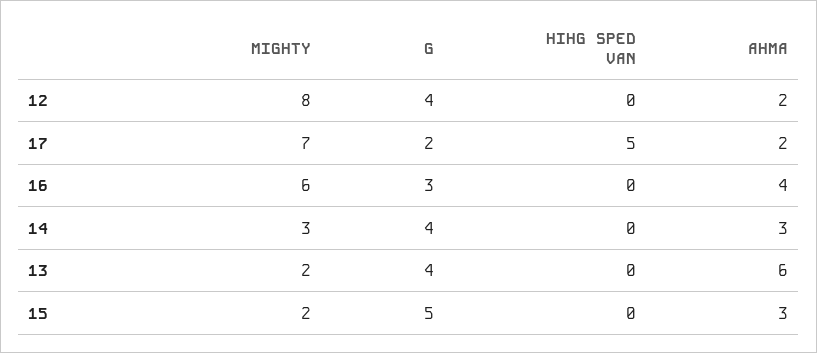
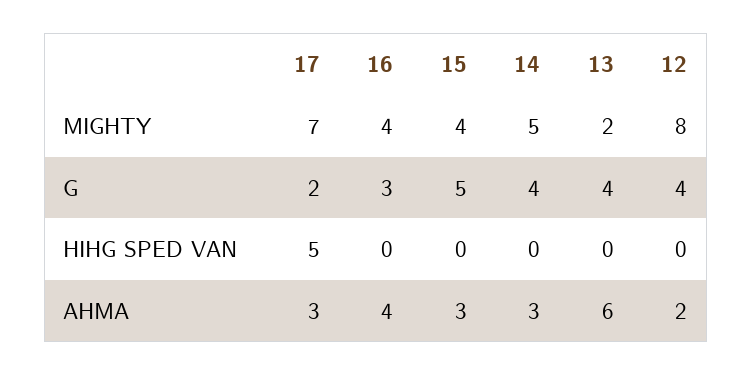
  {
    "MIGHTY": {
      "12": 8,
      "17": 7,
-     "16": 6,
+     "16": 4,
-     "14": 3,
+     "14": 5,
      "13": 2,
-     "15": 2
+     "15": 4
    },
    "G": {
      "12": 4,
      "17": 2,
      "16": 3,
      "14": 4,
      "13": 4,
      "15": 5
    },
    "HIHG SPED VAN": {
      "12": 0,
      "17": 5,
      "16": 0,
      "14": 0,
      "13": 0,
      "15": 0
    },
    "AHMA": {
      "12": 2,
-     "17": 2,
+     "17": 3,
      "16": 4,
      "14": 3,
      "13": 6,
      "15": 3
    }
  }

